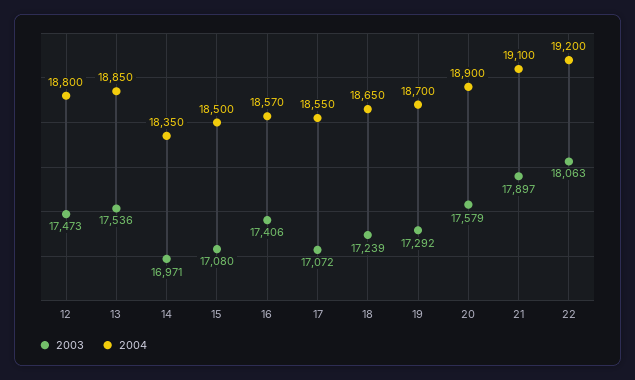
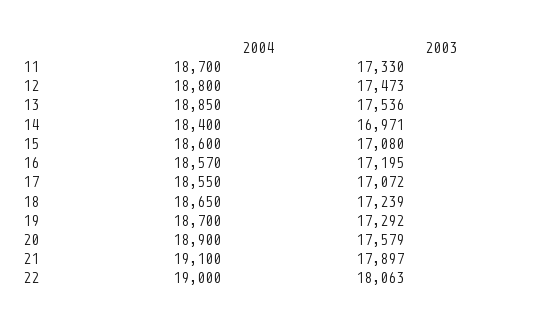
  {
    "2003": {
      "12": 17473,
      "13": 17536,
      "14": 16971,
      "15": 17080,
-     "16": 17406,
+     "16": 17195,
      "17": 17072,
      "18": 17239,
      "19": 17292,
      "20": 17579,
      "21": 17897,
-     "22": 18063
+     "22": 18063,
+     "11": 17330
    },
    "2004": {
      "12": 18800,
      "13": 18850,
-     "14": 18350,
+     "14": 18400,
-     "15": 18500,
+     "15": 18600,
      "16": 18570,
      "17": 18550,
      "18": 18650,
      "19": 18700,
      "20": 18900,
      "21": 19100,
-     "22": 19200
+     "22": 19000,
+     "11": 18700
    }
  }

